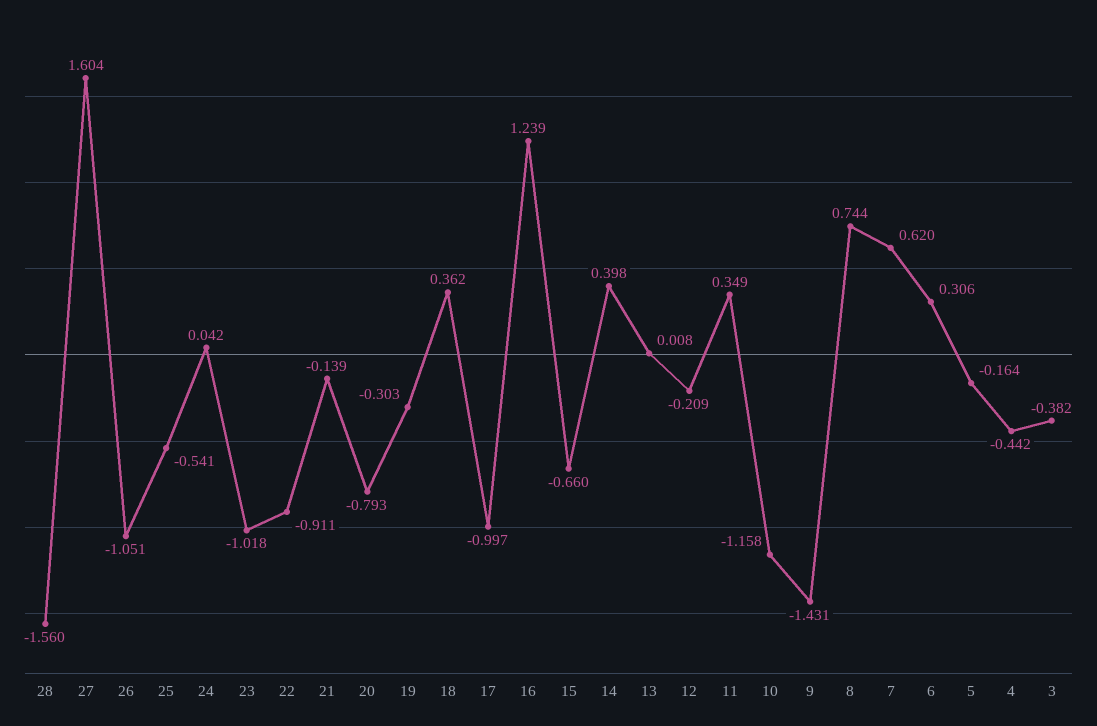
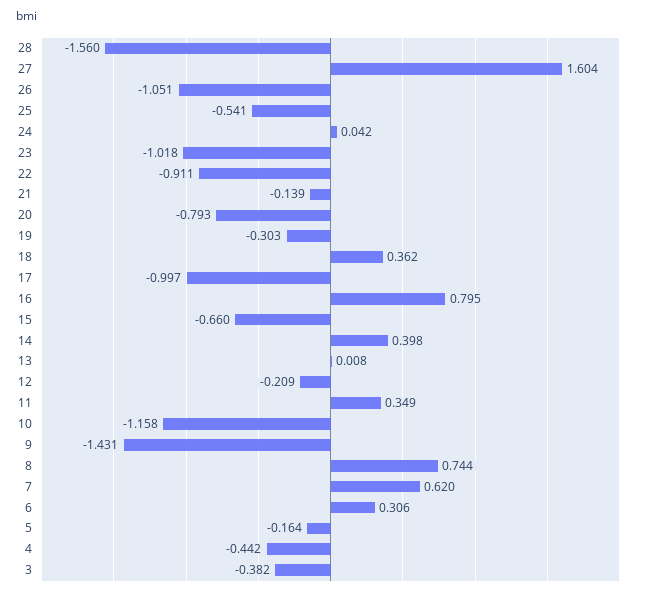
  {
    "28": -1.56,
    "27": 1.604,
    "26": -1.051,
    "25": -0.541,
    "24": 0.042,
    "23": -1.018,
    "22": -0.911,
    "21": -0.139,
    "20": -0.793,
    "19": -0.303,
    "18": 0.362,
    "17": -0.997,
-   "16": 1.239,
+   "16": 0.795,
    "15": -0.66,
    "14": 0.398,
    "13": 0.008,
    "12": -0.209,
    "11": 0.349,
    "10": -1.158,
    "9": -1.431,
    "8": 0.744,
    "7": 0.62,
    "6": 0.306,
    "5": -0.164,
    "4": -0.442,
    "3": -0.382
  }

